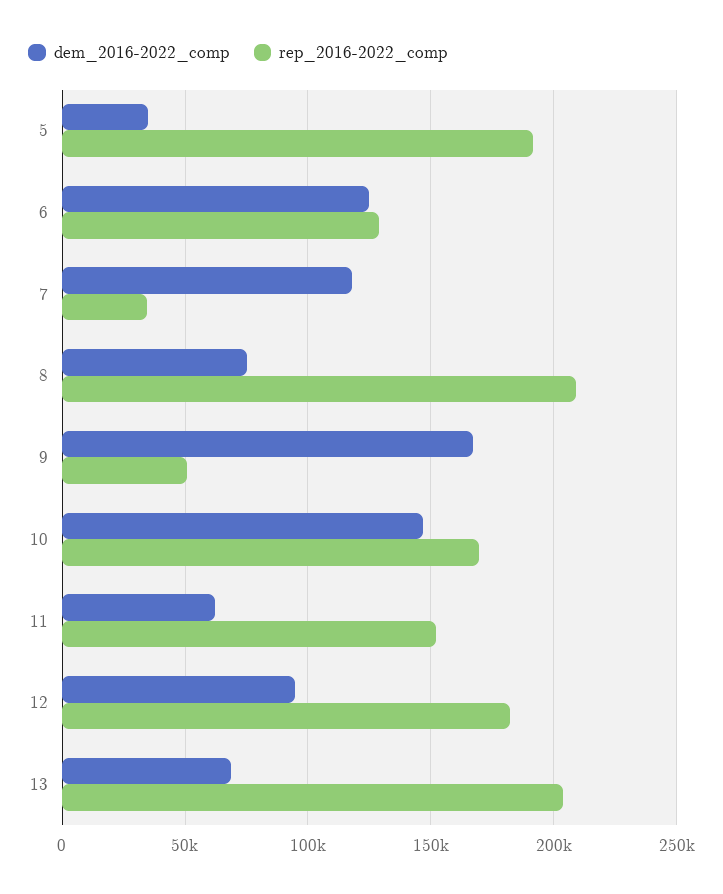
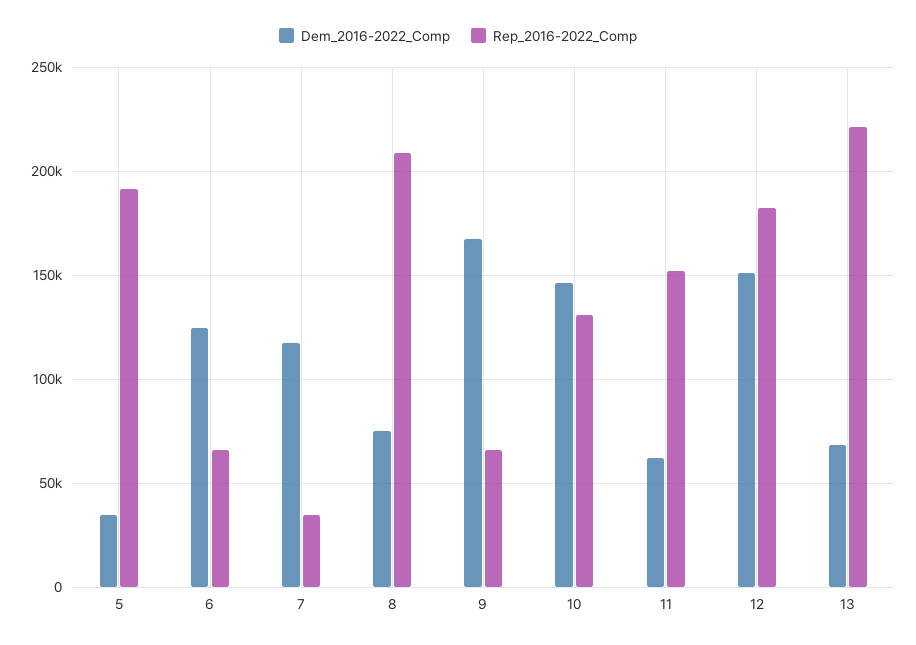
  {
    "dem_2016-2022_comp": {
      "5": 35000,
      "6": 125000,
      "7": 120000,
      "8": 75000,
      "9": 165000,
      "10": 145000,
      "11": 60000,
-     "12": 95000,
+     "12": 150000,
      "13": 70000
    },
    "rep_2016-2022_comp": {
      "5": 190000,
-     "6": 130000,
+     "6": 65000,
      "7": 35000,
      "8": 210000,
-     "9": 50000,
+     "9": 65000,
-     "10": 170000,
+     "10": 130000,
      "11": 150000,
      "12": 180000,
-     "13": 205000
+     "13": 220000
    }
  }

